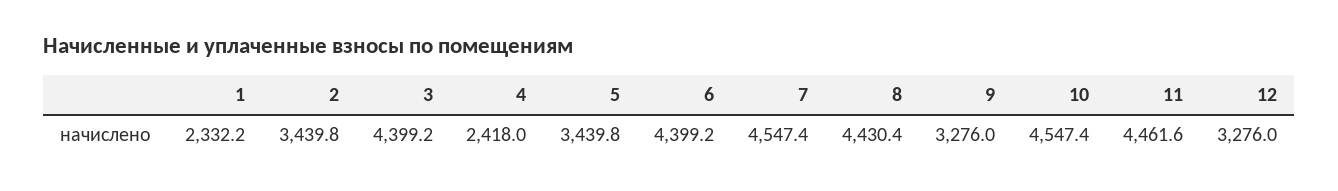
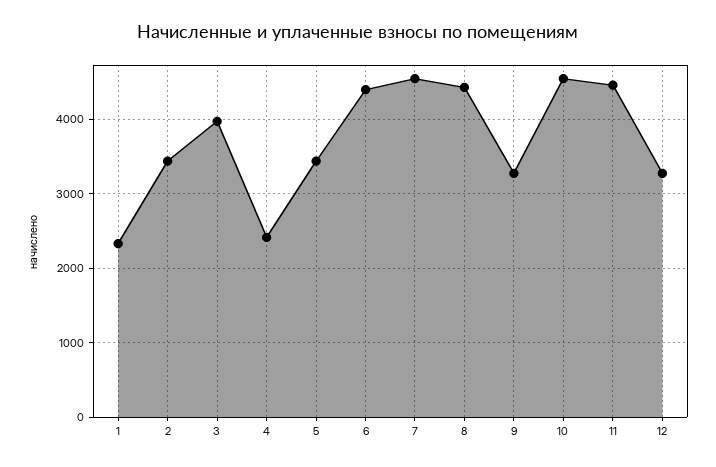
  {
    "1": 2332.2,
    "2": 3439.8,
-   "3": 4399.2,
+   "3": 4000,
    "4": 2418,
    "5": 3439.8,
    "6": 4399.2,
    "7": 4547.4,
    "8": 4430.4,
    "9": 3276,
    "10": 4547.4,
    "11": 4461.6,
    "12": 3276
  }

